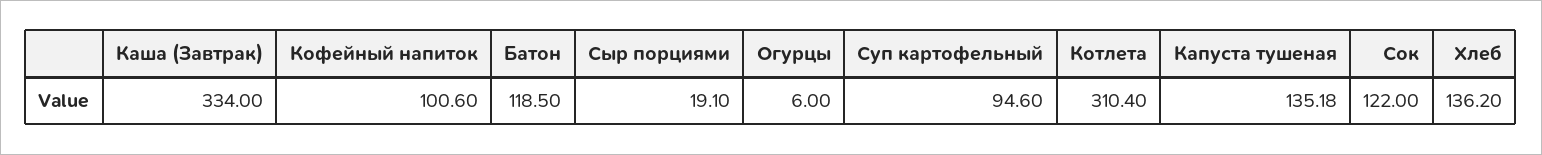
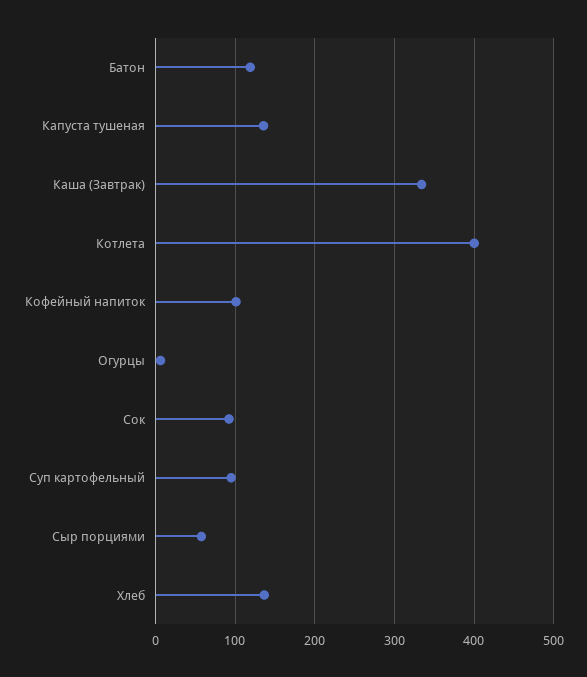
  {
    "Каша (Завтрак)": 334,
    "Кофейный напиток": 100.6,
    "Батон": 118.5,
-   "Сыр порциями": 19.1,
+   "Сыр порциями": 60,
    "Огурцы": 6,
    "Суп картофельный": 94.6,
-   "Котлета": 310.4,
+   "Котлета": 400,
    "Капуста тушеная": 135.18,
-   "Сок": 122,
+   "Сок": 90,
    "Хлеб": 136.2
  }

